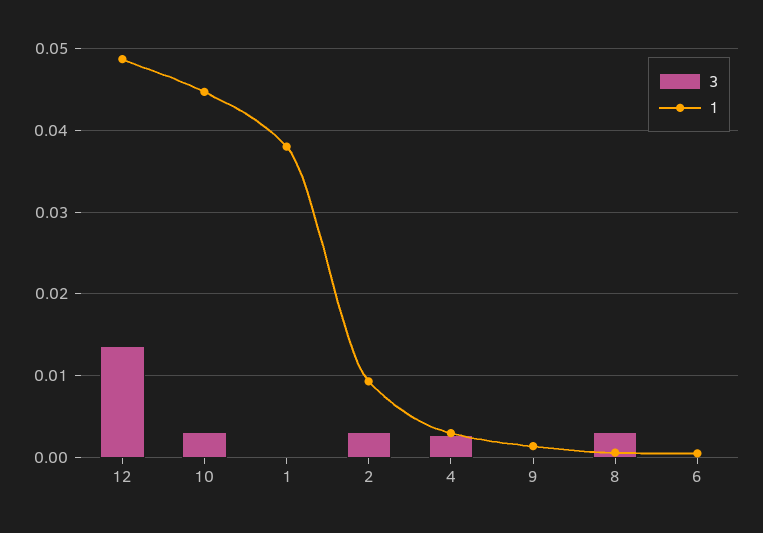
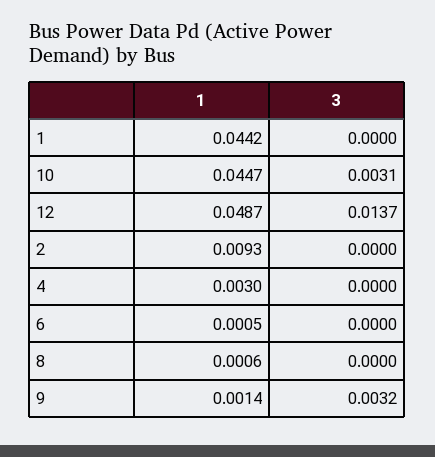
  {
    "3": {
      "12": 0.0137,
      "10": 0.0031,
      "1": 0,
-     "2": 0.003,
+     "2": 0,
-     "4": 0.003,
+     "4": 0,
-     "9": 0,
+     "9": 0.0032,
-     "8": 0.003,
+     "8": 0,
      "6": 0
    },
    "1": {
      "12": 0.0487,
      "10": 0.0447,
-     "1": 0.038,
+     "1": 0.0442,
      "2": 0.0093,
      "4": 0.003,
      "9": 0.0014,
      "8": 0.0006,
      "6": 0.0005
    }
  }

